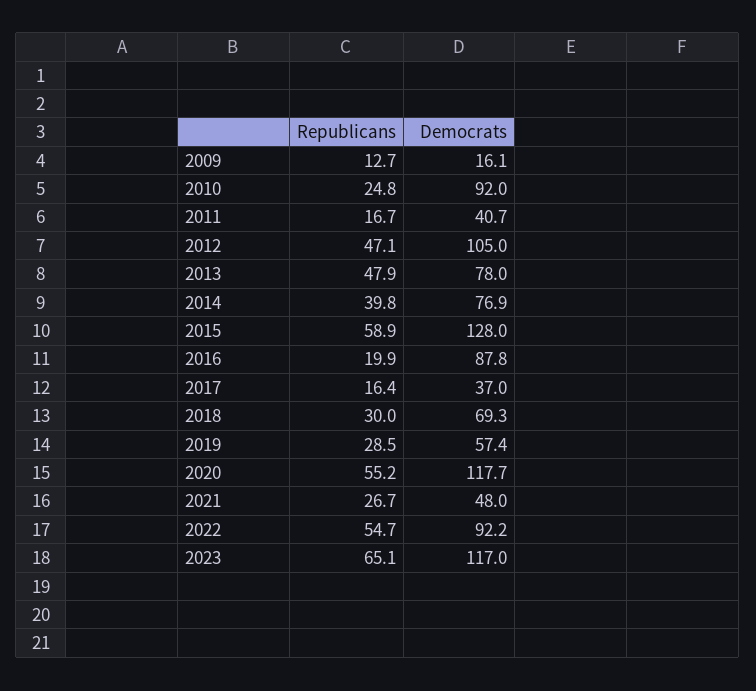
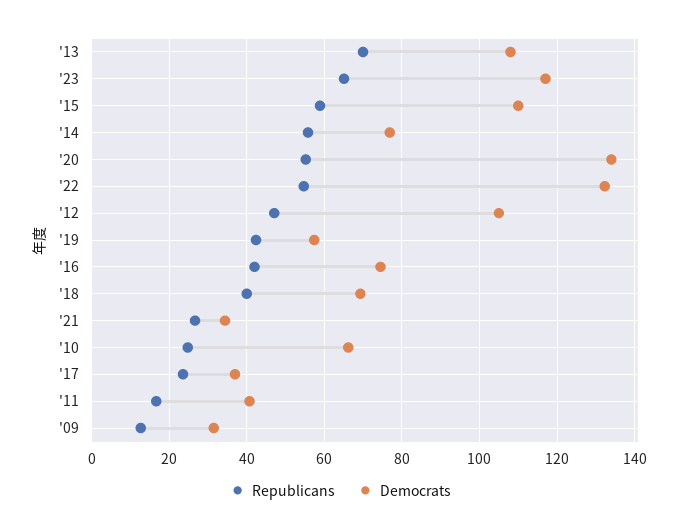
  {
    "Republicans": {
      "2009": 12.7,
      "2010": 24.8,
      "2011": 16.7,
      "2012": 47.1,
-     "2013": 47.9,
+     "2013": 70,
-     "2014": 39.8,
+     "2014": 56,
      "2015": 58.9,
-     "2016": 19.9,
+     "2016": 42,
-     "2017": 16.4,
+     "2017": 24,
-     "2018": 30,
+     "2018": 40,
-     "2019": 28.5,
+     "2019": 42,
      "2020": 55.2,
      "2021": 26.7,
      "2022": 54.7,
      "2023": 65.1
    },
    "Democrats": {
-     "2009": 16.1,
+     "2009": 32,
-     "2010": 92,
+     "2010": 66,
      "2011": 40.7,
      "2012": 105,
-     "2013": 78,
+     "2013": 108,
      "2014": 76.9,
-     "2015": 128,
+     "2015": 110,
-     "2016": 87.8,
+     "2016": 74,
      "2017": 37,
      "2018": 69.3,
      "2019": 57.4,
-     "2020": 117.7,
+     "2020": 134,
-     "2021": 48,
+     "2021": 34,
-     "2022": 92.2,
+     "2022": 132,
      "2023": 117
    }
  }

